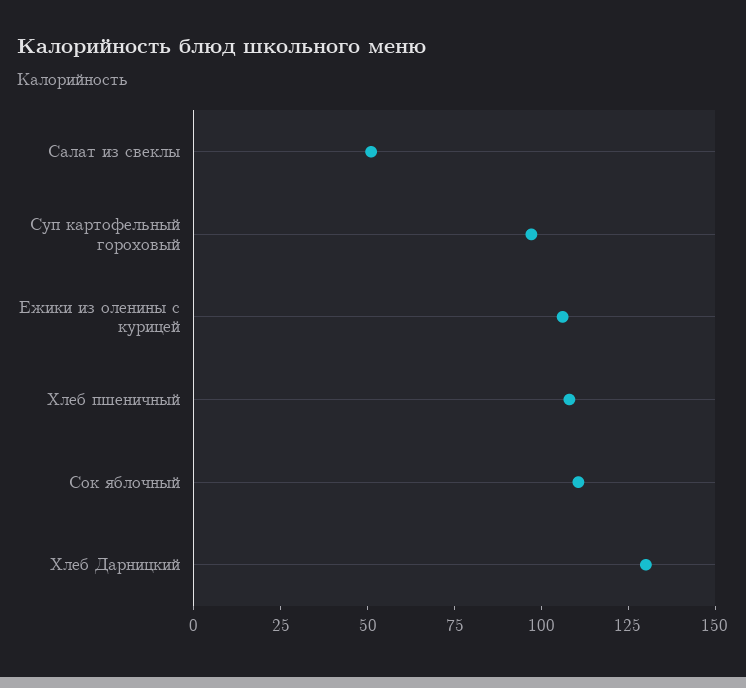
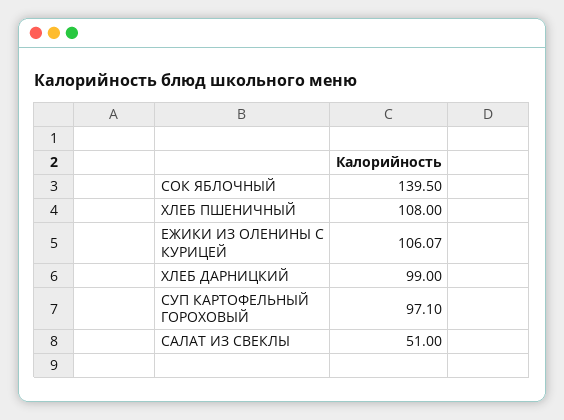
  {
    "Салат из свеклы": 51,
    "Суп картофельный гороховый": 97.1,
    "Ежики из оленины с курицей": 106.07,
    "Хлеб пшеничный": 108,
-   "Сок яблочный": 110,
+   "Сок яблочный": 139.5,
-   "Хлеб Дарницкий": 130
+   "Хлеб Дарницкий": 99
  }

